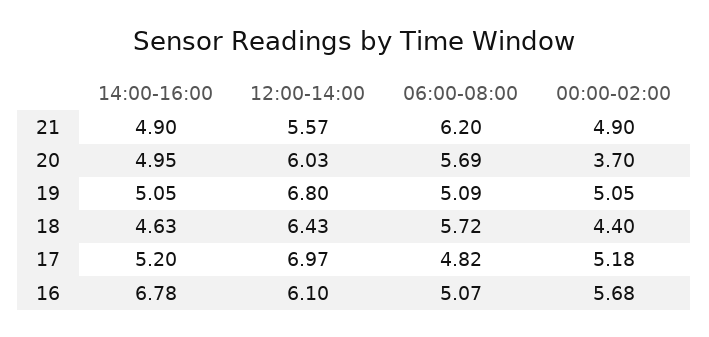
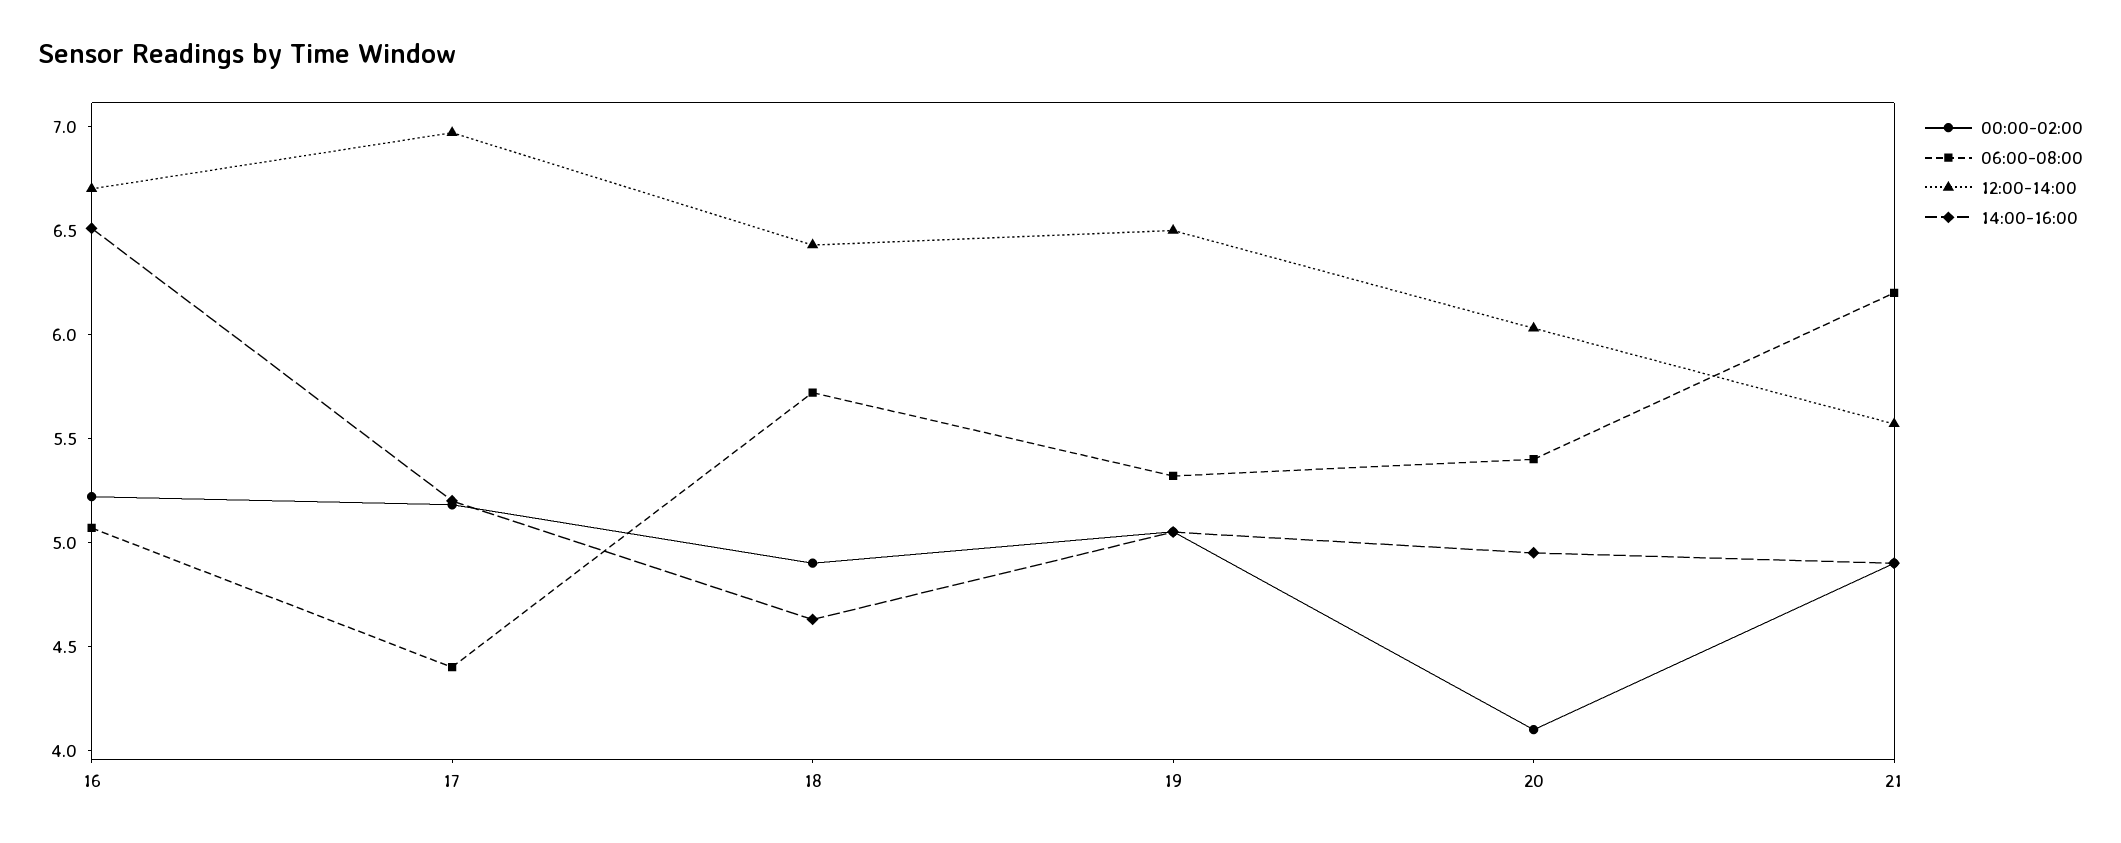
  {
    "14:00-16:00": {
      "21": 4.9,
      "20": 4.95,
      "19": 5.05,
      "18": 4.63,
      "17": 5.2,
-     "16": 6.78
+     "16": 6.5
    },
    "12:00-14:00": {
      "21": 5.57,
      "20": 6.03,
-     "19": 6.8,
+     "19": 6.5,
      "18": 6.43,
      "17": 6.97,
-     "16": 6.1
+     "16": 6.7
    },
    "06:00-08:00": {
      "21": 6.2,
-     "20": 5.69,
+     "20": 5.4,
-     "19": 5.09,
+     "19": 5.3,
      "18": 5.72,
-     "17": 4.82,
+     "17": 4.4,
      "16": 5.07
    },
    "00:00-02:00": {
      "21": 4.9,
-     "20": 3.7,
+     "20": 4.1,
      "19": 5.05,
-     "18": 4.4,
+     "18": 4.9,
      "17": 5.18,
-     "16": 5.68
+     "16": 5.2
    }
  }

